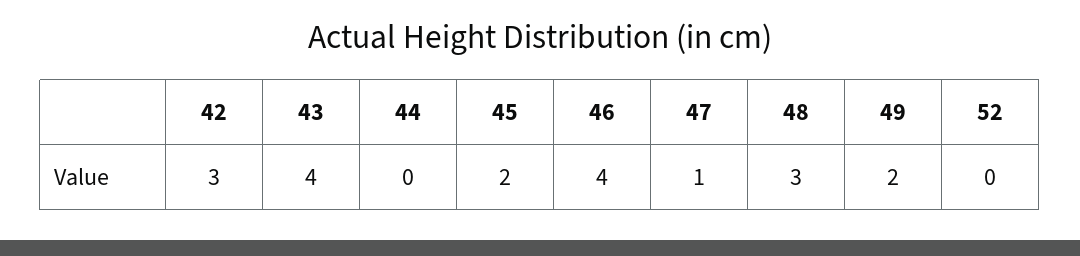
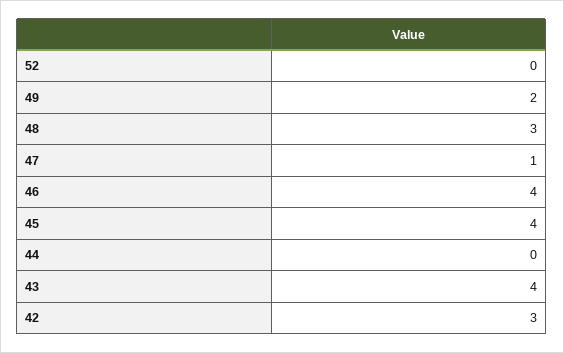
  {
    "42": 3,
    "43": 4,
    "44": 0,
-   "45": 2,
+   "45": 4,
    "46": 4,
    "47": 1,
    "48": 3,
    "49": 2,
    "52": 0
  }

